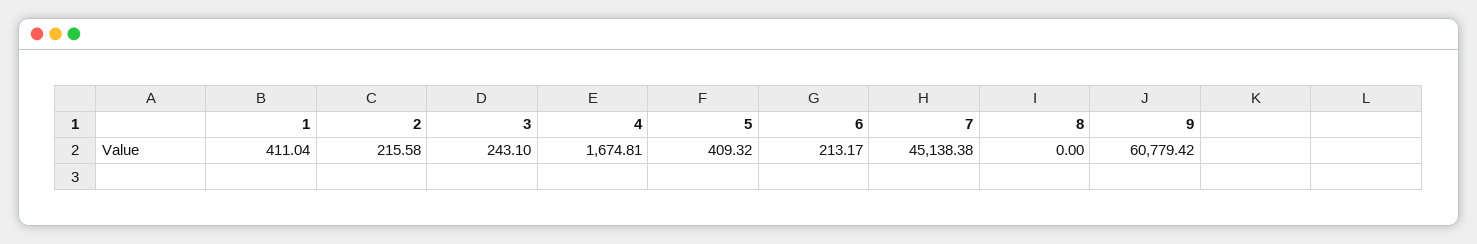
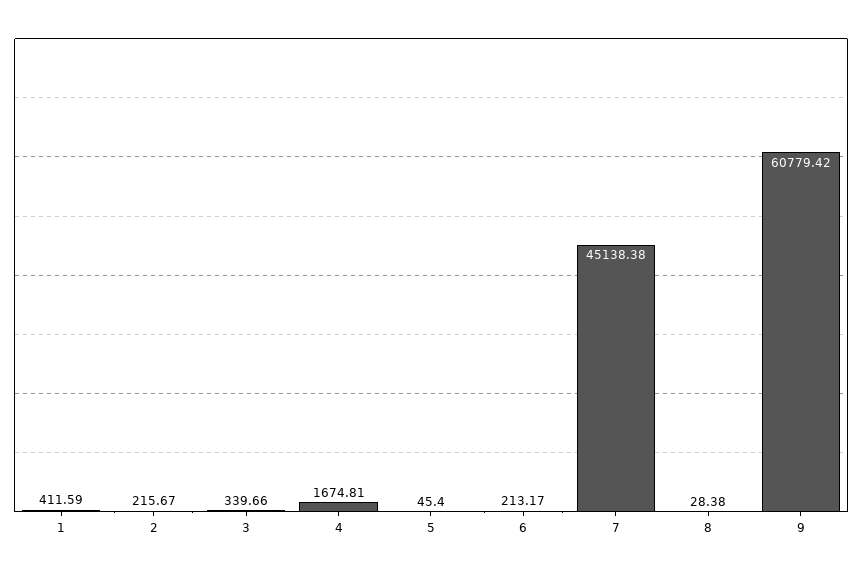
  {
-   "1": 411.04,
+   "1": 411.59,
-   "2": 215.58,
+   "2": 215.67,
-   "3": 243.1,
+   "3": 339.66,
    "4": 1674.81,
-   "5": 409.32,
+   "5": 45.4,
    "6": 213.17,
    "7": 45138.38,
-   "8": 0,
+   "8": 28.38,
    "9": 60779.42
  }

